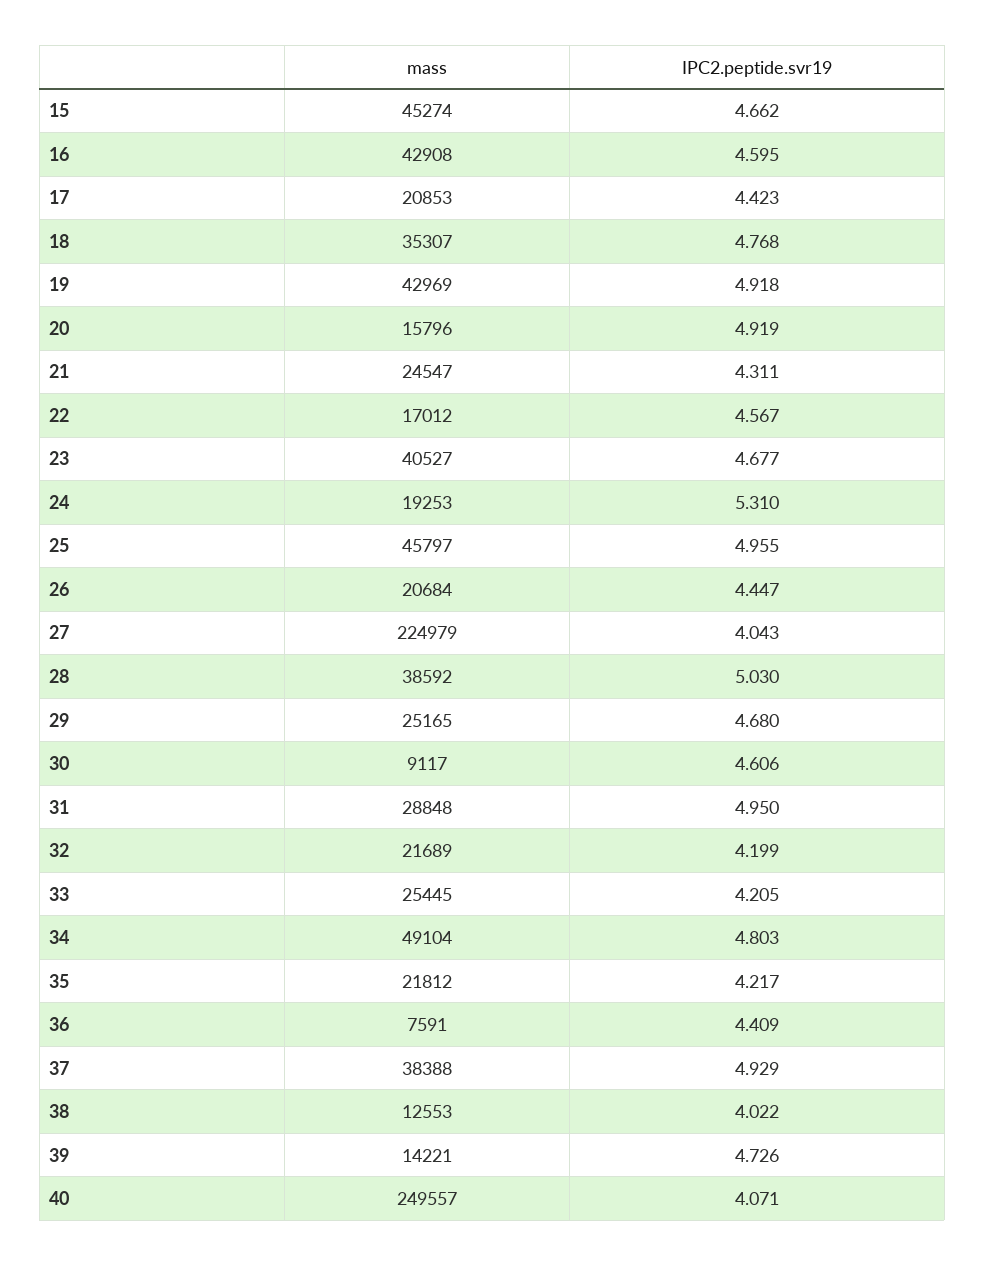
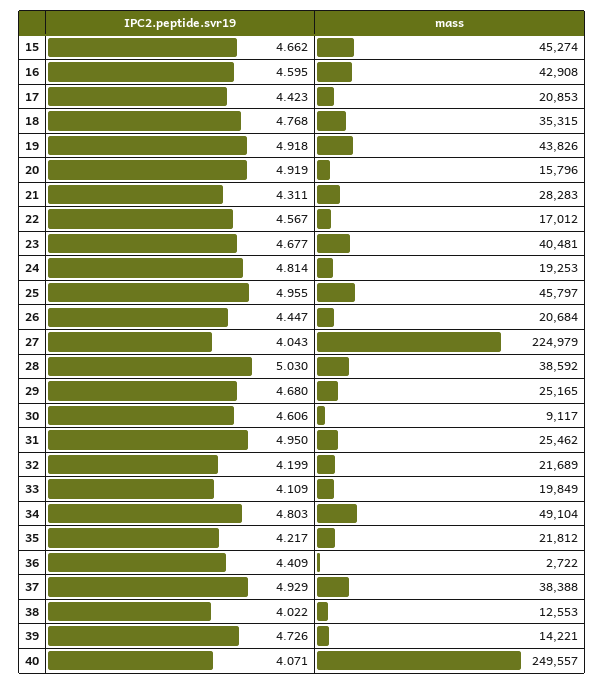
  {
    "mass": {
      "15": 45274,
      "16": 42908,
      "17": 20853,
-     "18": 35307,
+     "18": 35315,
-     "19": 42969,
+     "19": 43826,
      "20": 15796,
-     "21": 24547,
+     "21": 28283,
      "22": 17012,
-     "23": 40527,
+     "23": 40481,
      "24": 19253,
      "25": 45797,
      "26": 20684,
      "27": 224979,
      "28": 38592,
      "29": 25165,
      "30": 9117,
-     "31": 28848,
+     "31": 25462,
      "32": 21689,
-     "33": 25445,
+     "33": 19849,
      "34": 49104,
      "35": 21812,
-     "36": 7591,
+     "36": 2722,
      "37": 38388,
      "38": 12553,
      "39": 14221,
      "40": 249557
    },
    "IPC2.peptide.svr19": {
      "15": 4.662,
      "16": 4.595,
      "17": 4.423,
      "18": 4.768,
      "19": 4.918,
      "20": 4.919,
      "21": 4.311,
      "22": 4.567,
      "23": 4.677,
-     "24": 5.31,
+     "24": 4.814,
      "25": 4.955,
      "26": 4.447,
      "27": 4.043,
      "28": 5.03,
      "29": 4.68,
      "30": 4.606,
      "31": 4.95,
      "32": 4.199,
-     "33": 4.205,
+     "33": 4.109,
      "34": 4.803,
      "35": 4.217,
      "36": 4.409,
      "37": 4.929,
      "38": 4.022,
      "39": 4.726,
      "40": 4.071
    }
  }

